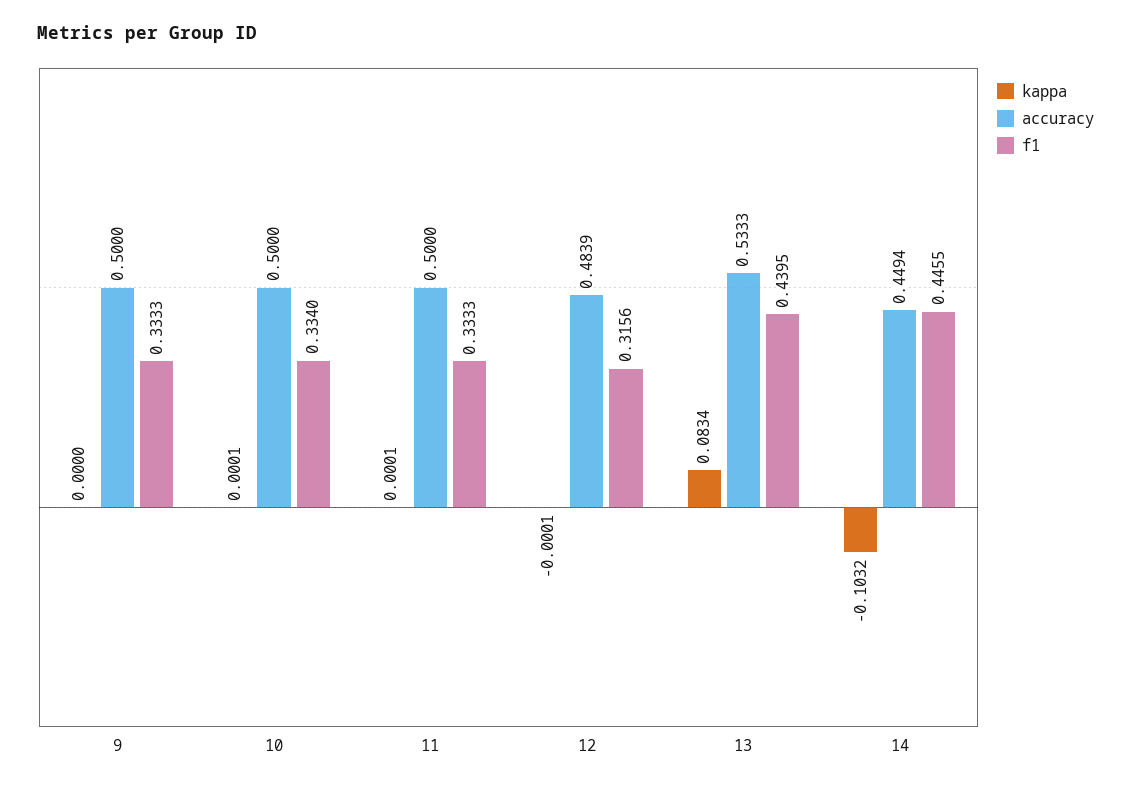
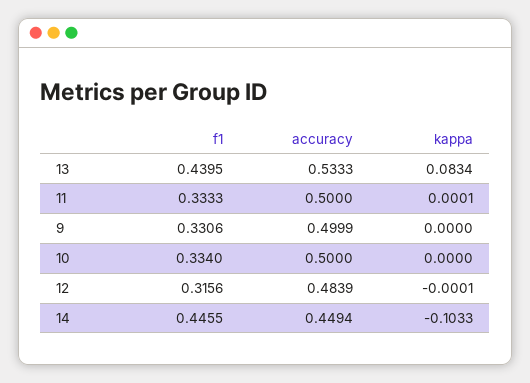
  {
    "kappa": {
      "9": 0,
-     "10": 0.0001,
+     "10": 0,
      "11": 0.0001,
      "12": -0.0001,
      "13": 0.0834,
-     "14": -0.1032
+     "14": -0.1033
    },
    "accuracy": {
-     "9": 0.5,
+     "9": 0.4999,
      "10": 0.5,
      "11": 0.5,
      "12": 0.4839,
      "13": 0.5333,
      "14": 0.4494
    },
    "f1": {
-     "9": 0.3333,
+     "9": 0.3306,
      "10": 0.334,
      "11": 0.3333,
      "12": 0.3156,
      "13": 0.4395,
      "14": 0.4455
    }
  }

